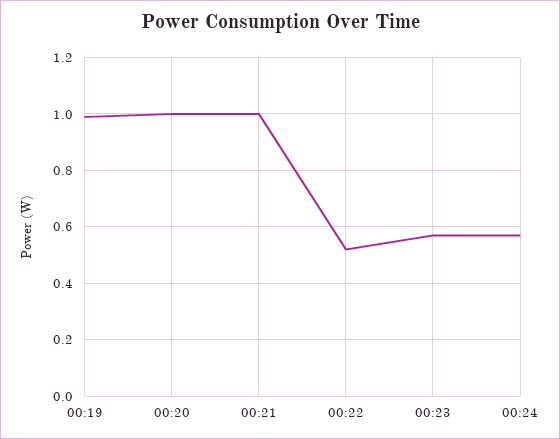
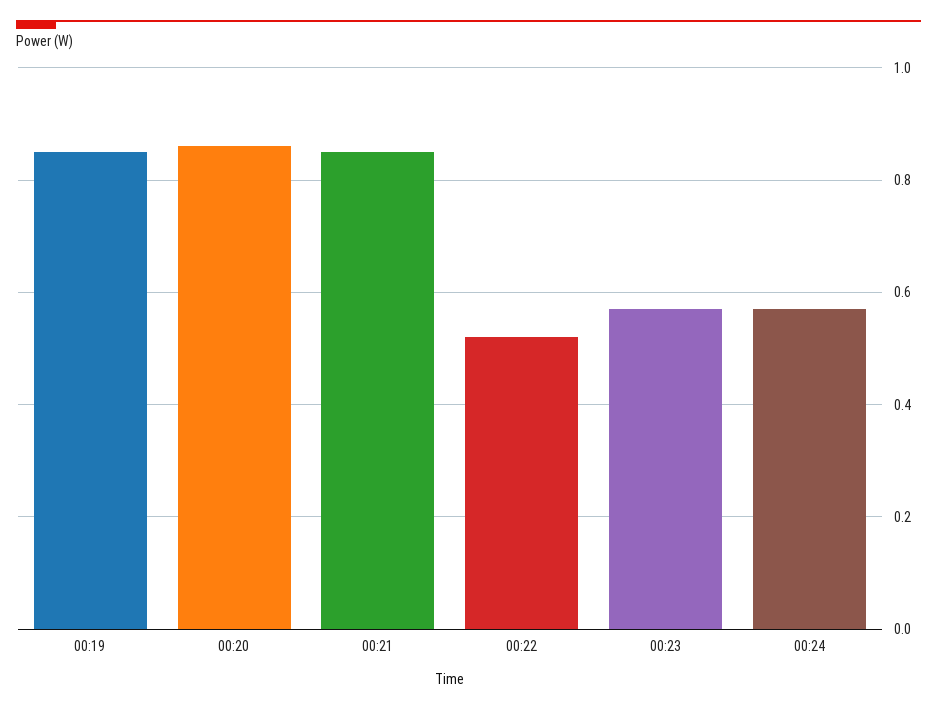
  {
-   "00:19": 1,
+   "00:19": 0.85,
-   "00:20": 1,
+   "00:20": 0.85,
-   "00:21": 1,
+   "00:21": 0.85,
    "00:22": 0.5,
    "00:23": 0.55,
    "00:24": 0.55
  }

